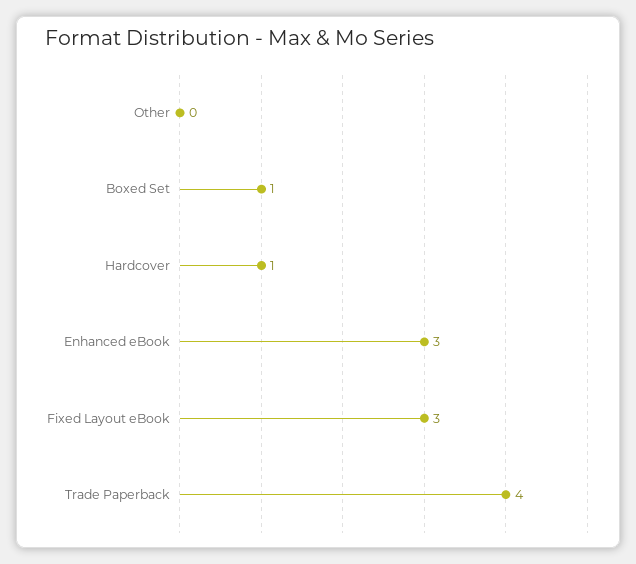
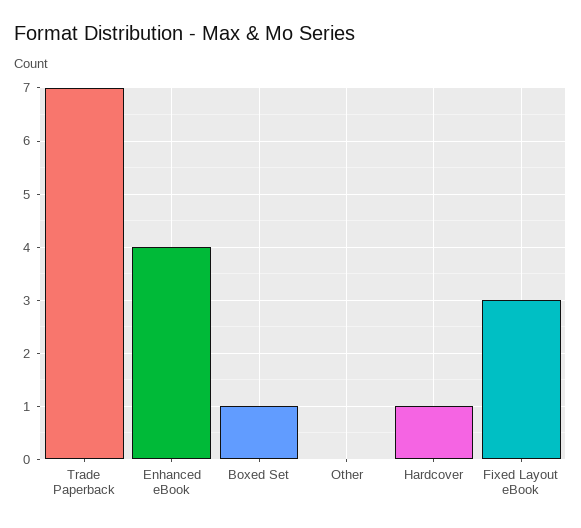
  {
    "Other": 0,
    "Boxed Set": 1,
    "Hardcover": 1,
-   "Enhanced eBook": 3,
+   "Enhanced eBook": 4,
    "Fixed Layout eBook": 3,
-   "Trade Paperback": 4
+   "Trade Paperback": 7
  }

